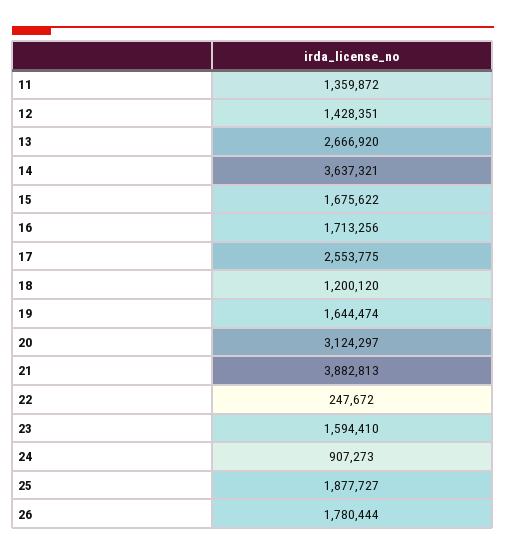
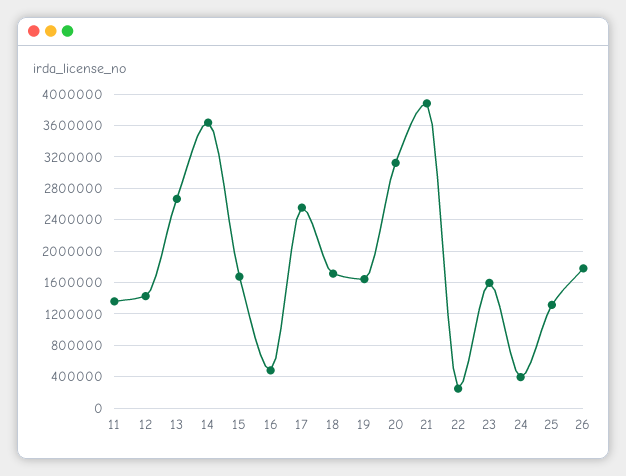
  {
    "11": 1359872,
    "12": 1428351,
    "13": 2666920,
    "14": 3637321,
    "15": 1675622,
-   "16": 1713256,
+   "16": 500000,
    "17": 2553775,
-   "18": 1200120,
+   "18": 1700000,
    "19": 1644474,
    "20": 3124297,
    "21": 3882813,
    "22": 247672,
    "23": 1594410,
-   "24": 907273,
+   "24": 400000,
-   "25": 1877727,
+   "25": 1300000,
    "26": 1780444
  }

